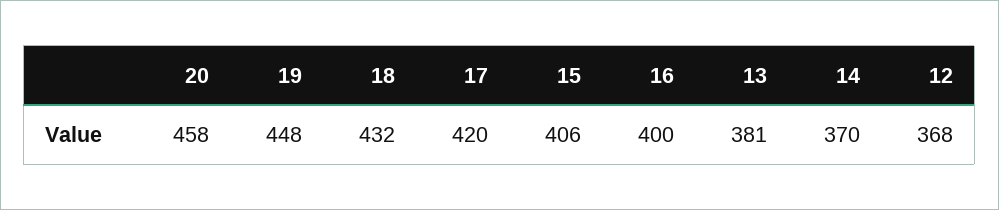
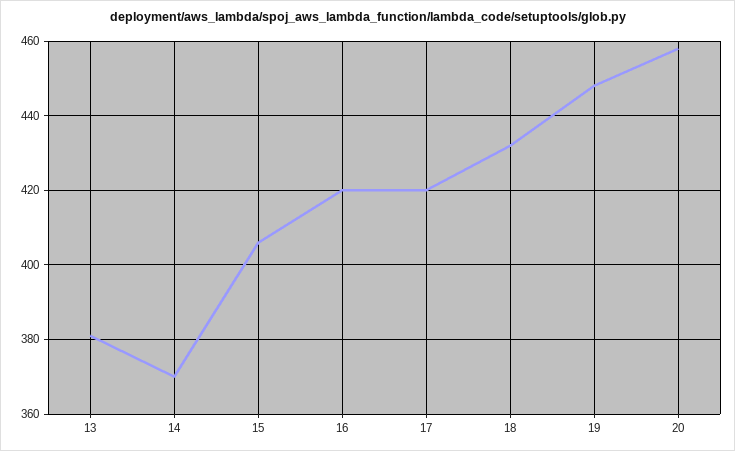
  {
    "20": 458,
    "19": 448,
    "18": 432,
    "17": 420,
    "15": 406,
-   "16": 400,
+   "16": 420,
    "13": 381,
-   "14": 370,
+   "14": 370
-   "12": 368
  }

